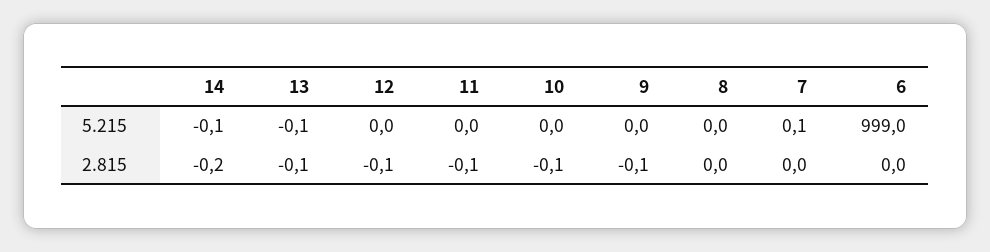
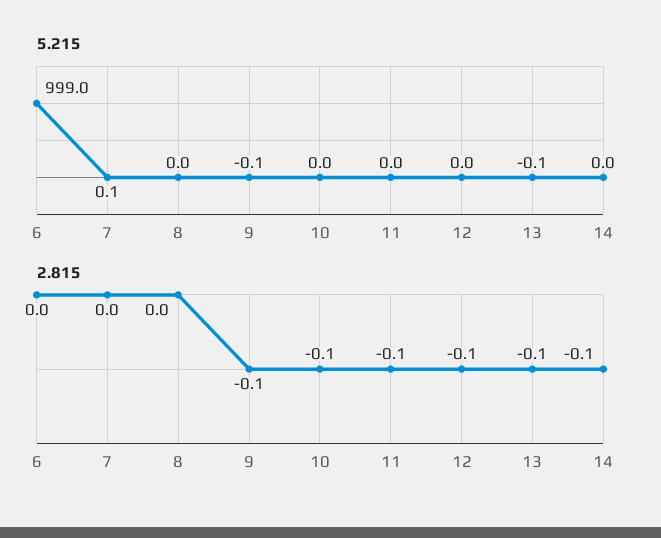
  {
    "5.215": {
-     "14": -0.1,
+     "14": 0,
      "13": -0.1,
      "12": 0,
      "11": 0,
      "10": 0,
-     "9": 0,
+     "9": -0.1,
      "8": 0,
      "7": 0.1,
      "6": 999
    },
    "2.815": {
-     "14": -0.2,
+     "14": -0.1,
      "13": -0.1,
      "12": -0.1,
      "11": -0.1,
      "10": -0.1,
      "9": -0.1,
      "8": 0,
      "7": 0,
      "6": 0
    }
  }

